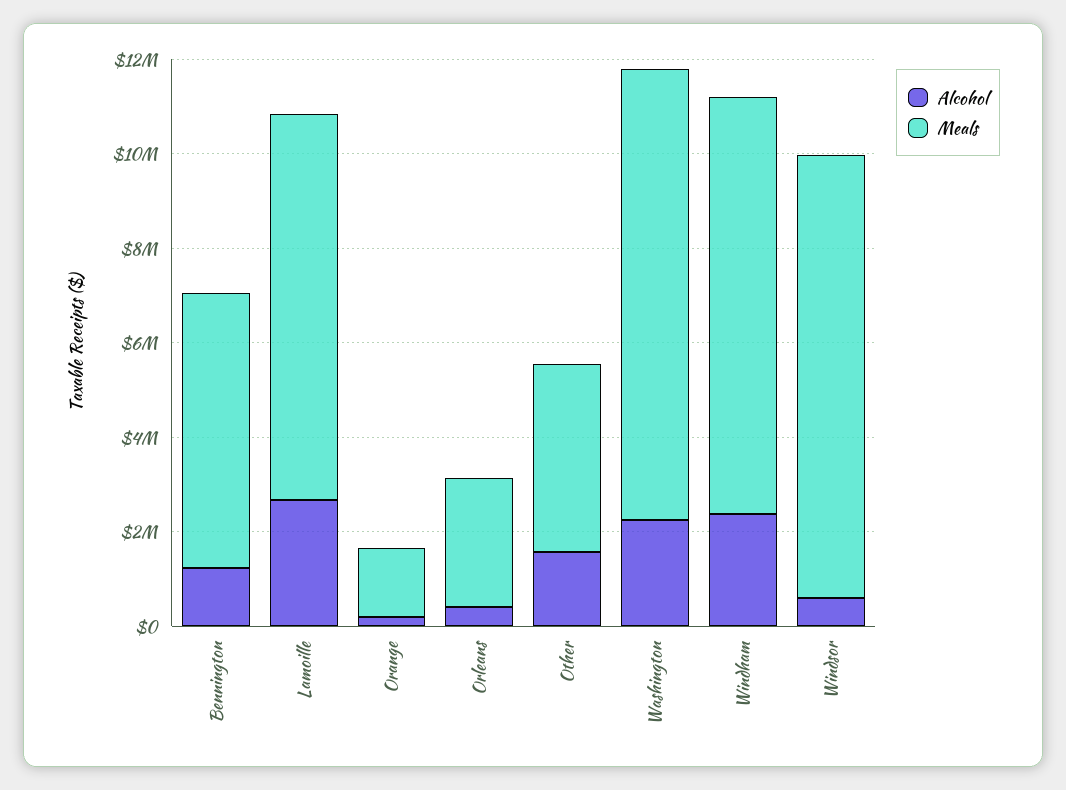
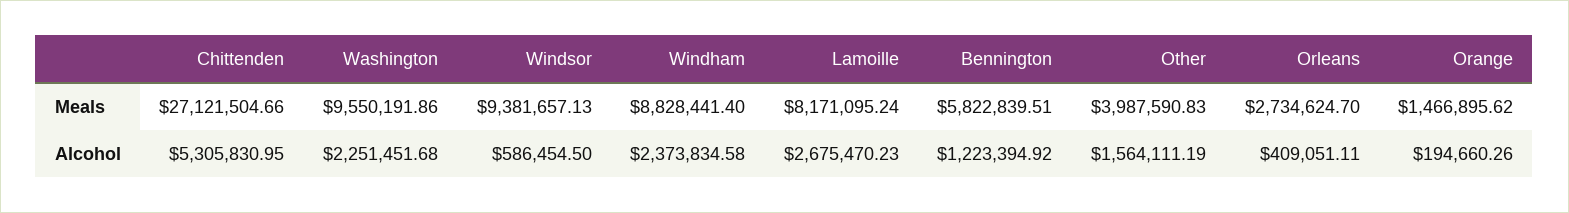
  {
    "Alcohol": {
      "Bennington": 1223394.92,
      "Lamoille": 2675470.23,
      "Orange": 194660.26,
      "Orleans": 409051.11,
      "Other": 1564111.19,
      "Washington": 2251451.68,
      "Windham": 2373834.58,
-     "Windsor": 586454.5
+     "Windsor": 586454.5,
+     "Chittenden": 5305830.95
    },
    "Meals": {
      "Bennington": 5822839.51,
      "Lamoille": 8171095.24,
      "Orange": 1466895.62,
      "Orleans": 2734624.7,
      "Other": 3987590.83,
      "Washington": 9550191.86,
      "Windham": 8828441.4,
-     "Windsor": 9381657.13
+     "Windsor": 9381657.13,
+     "Chittenden": 27121504.66
    }
  }

